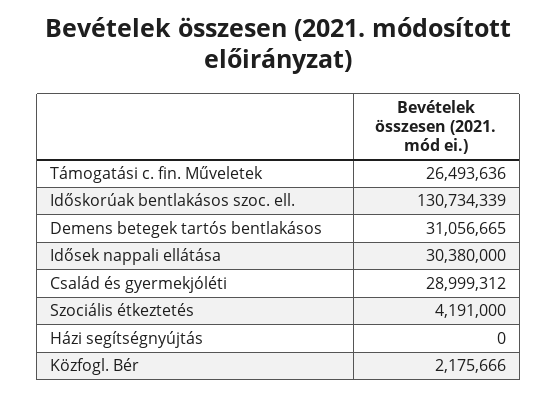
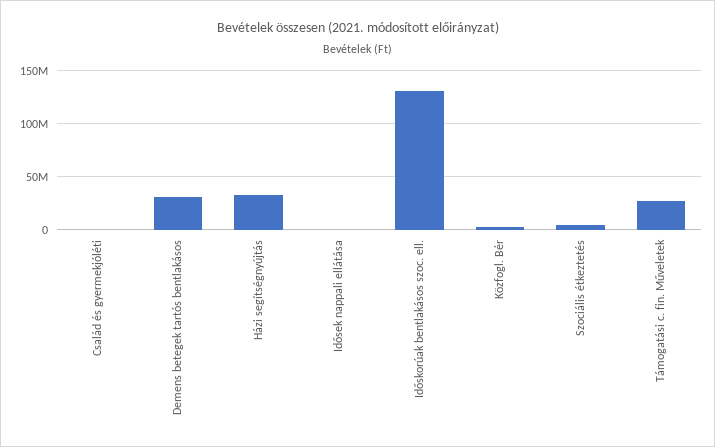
  {
    "Támogatási c. fin. Műveletek": 26493636,
    "Időskorúak bentlakásos szoc. ell.": 130734339,
    "Demens betegek tartós bentlakásos": 31056665,
-   "Idősek nappali ellátása": 30380000,
+   "Idősek nappali ellátása": 0,
-   "Család és gyermekjóléti": 28999312,
+   "Család és gyermekjóléti": 0,
    "Szociális étkeztetés": 4191000,
-   "Házi segítségnyújtás": 0,
+   "Házi segítségnyújtás": 30000000,
    "Közfogl. Bér": 2175666
  }

